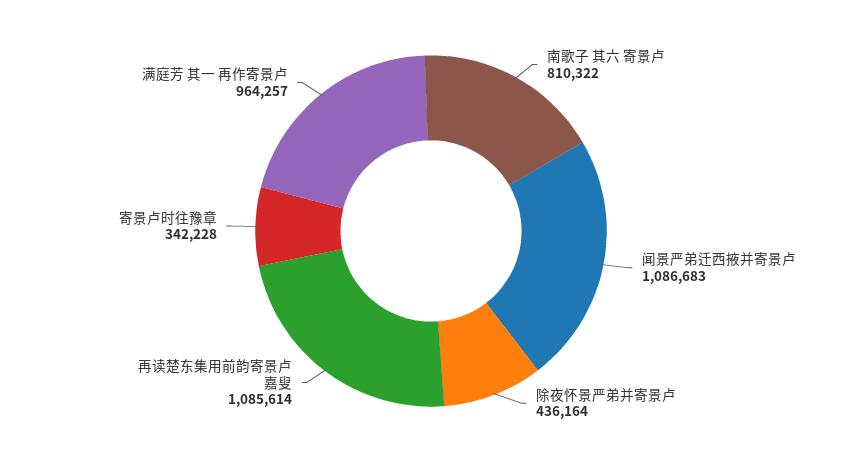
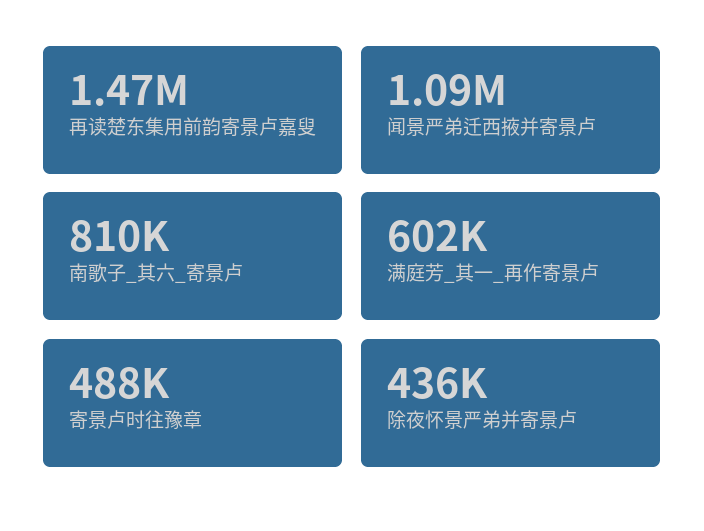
  {
    "南歌子 其六 寄景卢": 810322,
    "闻景严弟迁西掖并寄景卢": 1086683,
    "除夜怀景严弟并寄景卢": 436164,
-   "再读楚东集用前韵寄景卢嘉叟": 1085614,
+   "再读楚东集用前韵寄景卢嘉叟": 1470000,
-   "寄景卢时往豫章": 342228,
+   "寄景卢时往豫章": 488000,
-   "满庭芳 其一 再作寄景卢": 964257
+   "满庭芳 其一 再作寄景卢": 602000
  }

